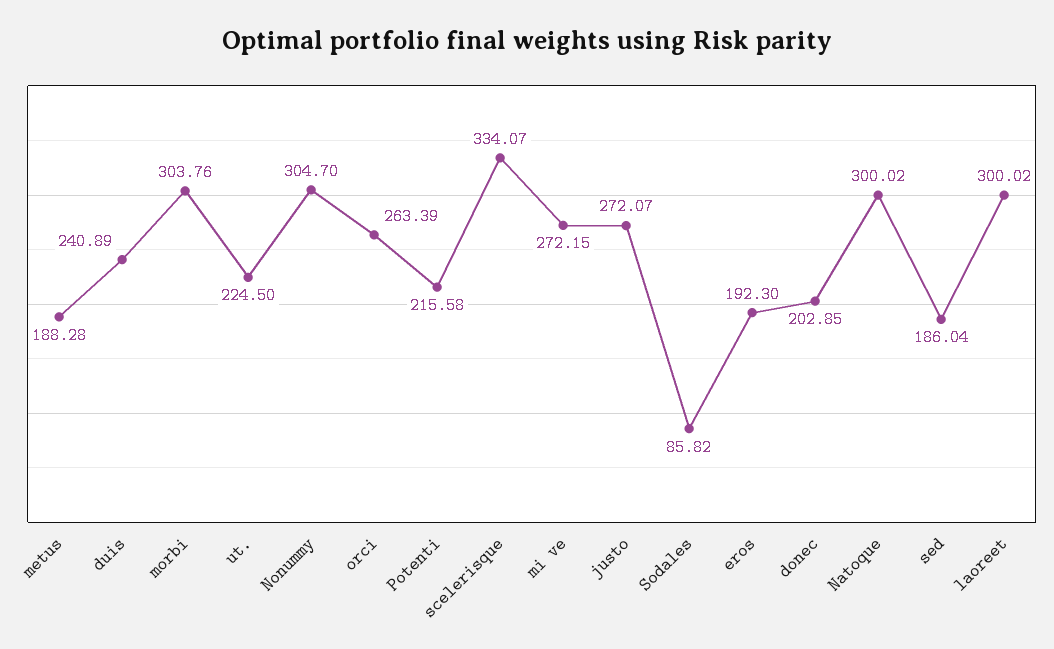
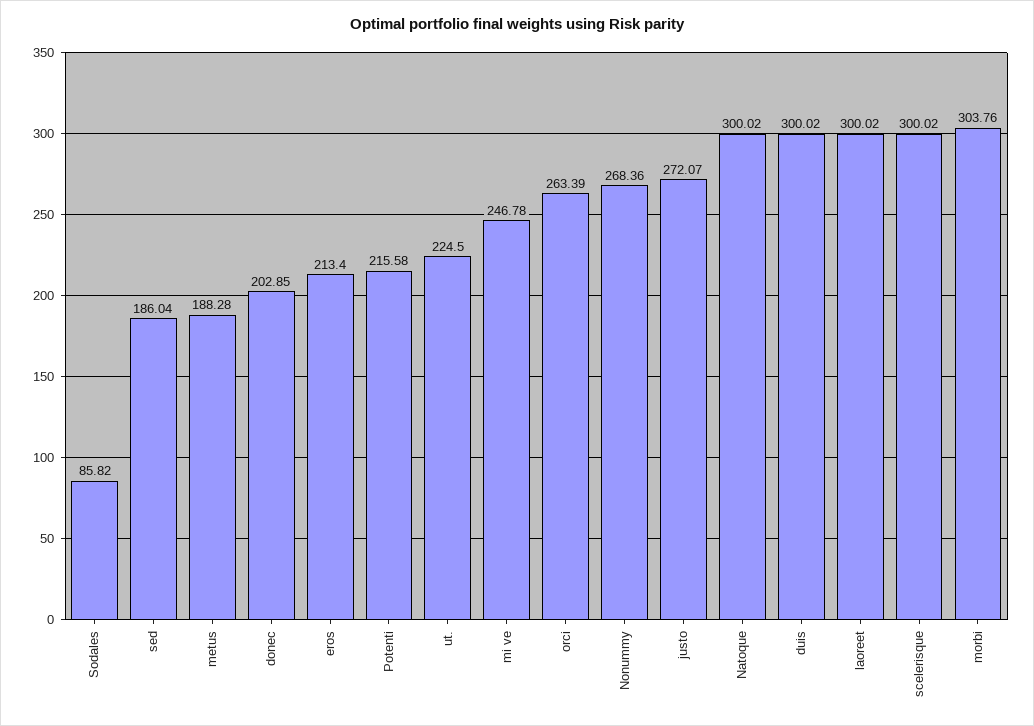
  {
    "metus": 188.28,
-   "duis": 240.89,
+   "duis": 300.02,
    "morbi": 303.76,
    "ut.": 224.5,
-   "Nonummy": 304.7,
+   "Nonummy": 268.36,
    "orci": 263.39,
    "Potenti": 215.58,
-   "scelerisque": 334.07,
+   "scelerisque": 300.02,
-   "mi ve": 272.15,
+   "mi ve": 246.78,
    "justo": 272.07,
    "Sodales": 85.82,
-   "eros": 192.3,
+   "eros": 213.4,
    "donec": 202.85,
    "Natoque": 300.02,
    "sed": 186.04,
    "laoreet": 300.02
  }

